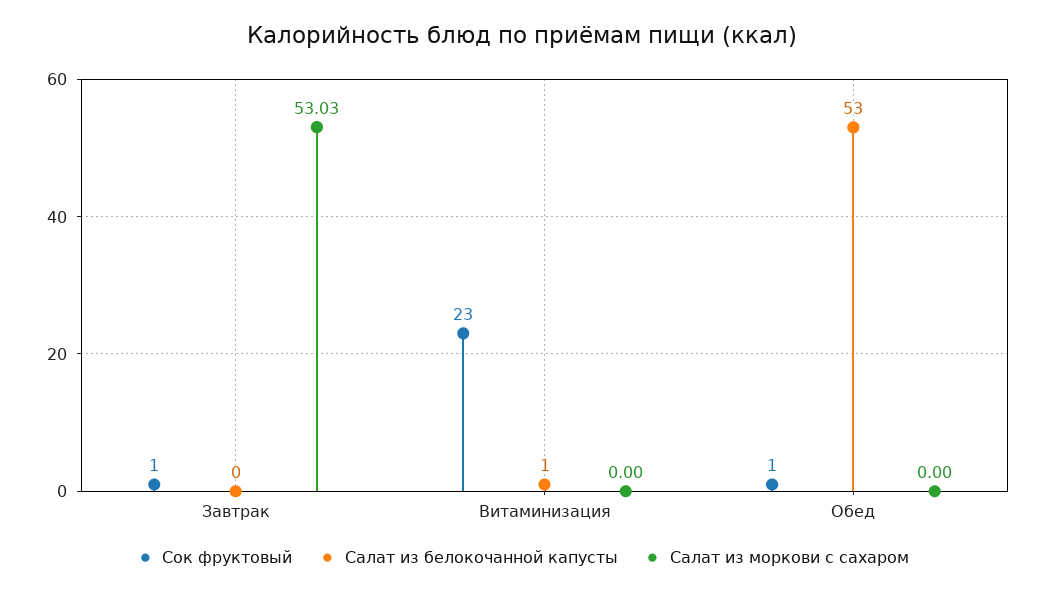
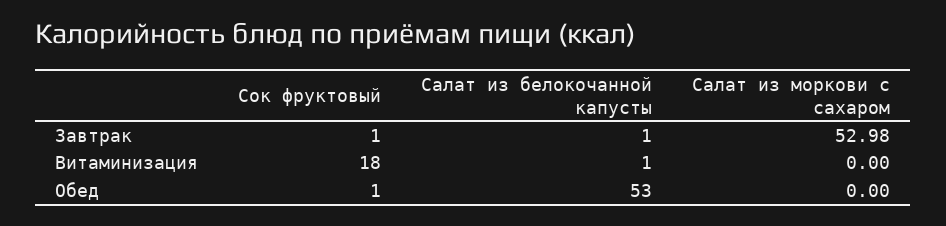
  {
    "Сок фруктовый": {
      "Завтрак": 1,
-     "Витаминизация": 23,
+     "Витаминизация": 18,
      "Обед": 1
    },
    "Салат из белокочанной капусты": {
-     "Завтрак": 0,
+     "Завтрак": 1,
      "Витаминизация": 1,
      "Обед": 53
    },
    "Салат из моркови с сахаром": {
-     "Завтрак": 53.03,
+     "Завтрак": 52.98,
      "Витаминизация": 0,
      "Обед": 0
    }
  }

